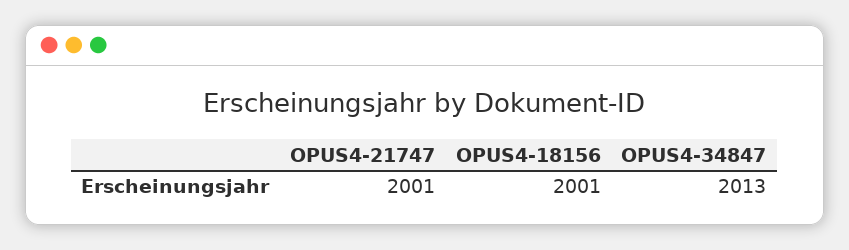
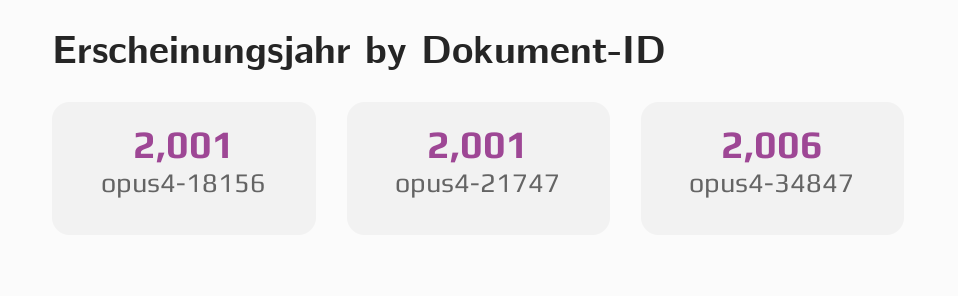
  {
    "OPUS4-21747": 2001,
    "OPUS4-18156": 2001,
-   "OPUS4-34847": 2013
+   "OPUS4-34847": 2006
  }

